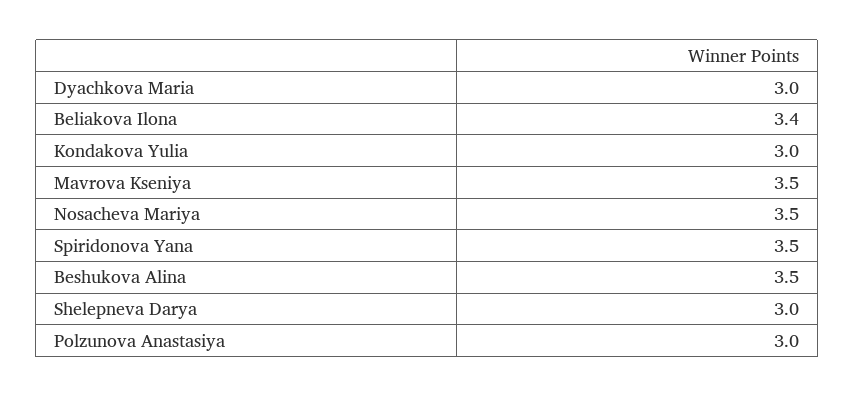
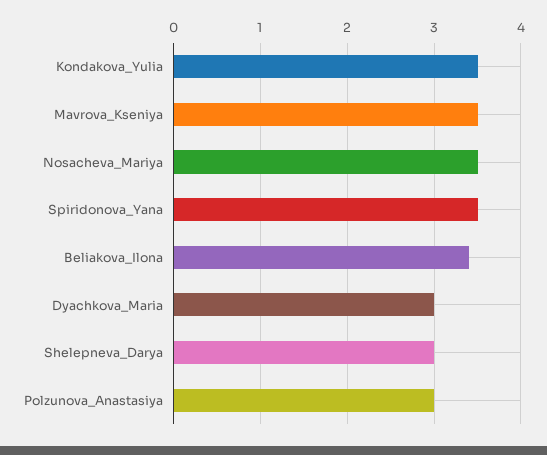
  {
    "Dyachkova Maria": 3,
    "Beliakova Ilona": 3.4,
-   "Kondakova Yulia": 3,
+   "Kondakova Yulia": 3.5,
    "Mavrova Kseniya": 3.5,
    "Nosacheva Mariya": 3.5,
    "Spiridonova Yana": 3.5,
-   "Beshukova Alina": 3.5,
    "Shelepneva Darya": 3,
    "Polzunova Anastasiya": 3
  }

